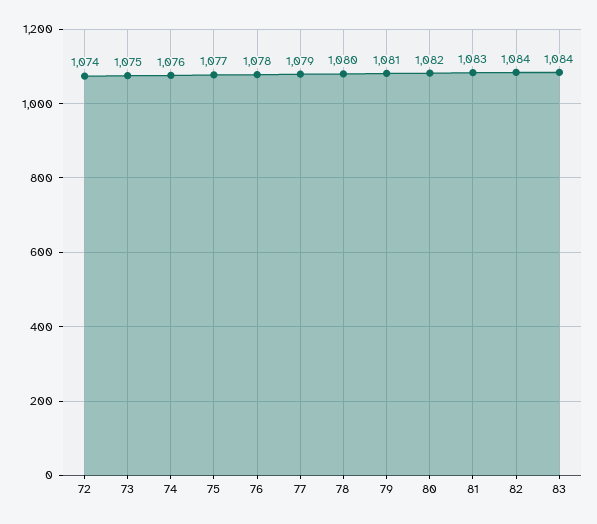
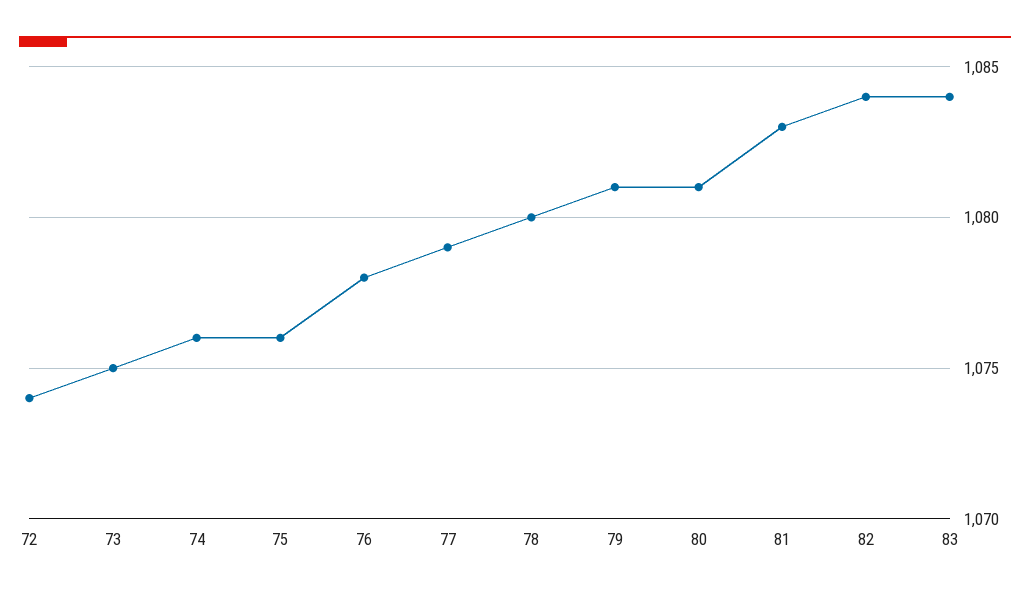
  {
    "72": 1074,
    "73": 1075,
    "74": 1076,
-   "75": 1077,
+   "75": 1076,
    "76": 1078,
    "77": 1079,
    "78": 1080,
    "79": 1081,
-   "80": 1082,
+   "80": 1081,
    "81": 1083,
    "82": 1084,
    "83": 1084
  }

